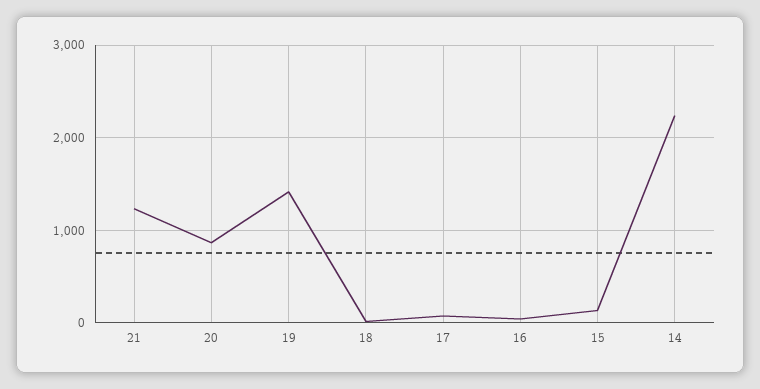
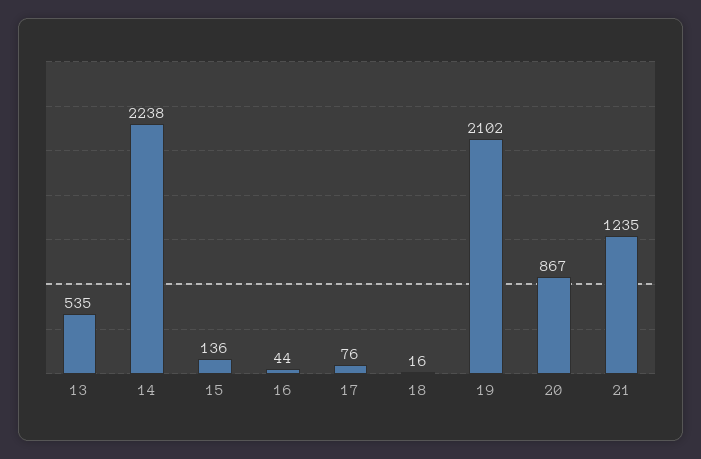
  {
    "21": 1235,
    "20": 867,
-   "19": 1400,
+   "19": 2102,
    "18": 16,
    "17": 76,
    "16": 44,
    "15": 136,
-   "14": 2238
+   "14": 2238,
+   "13": 535
  }

